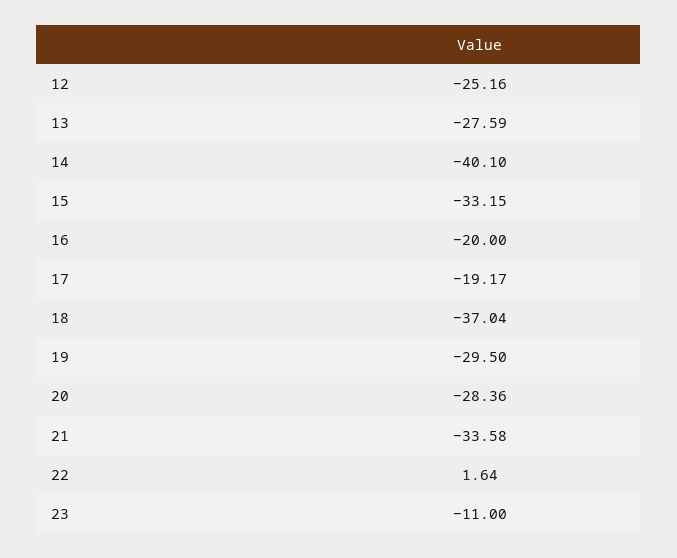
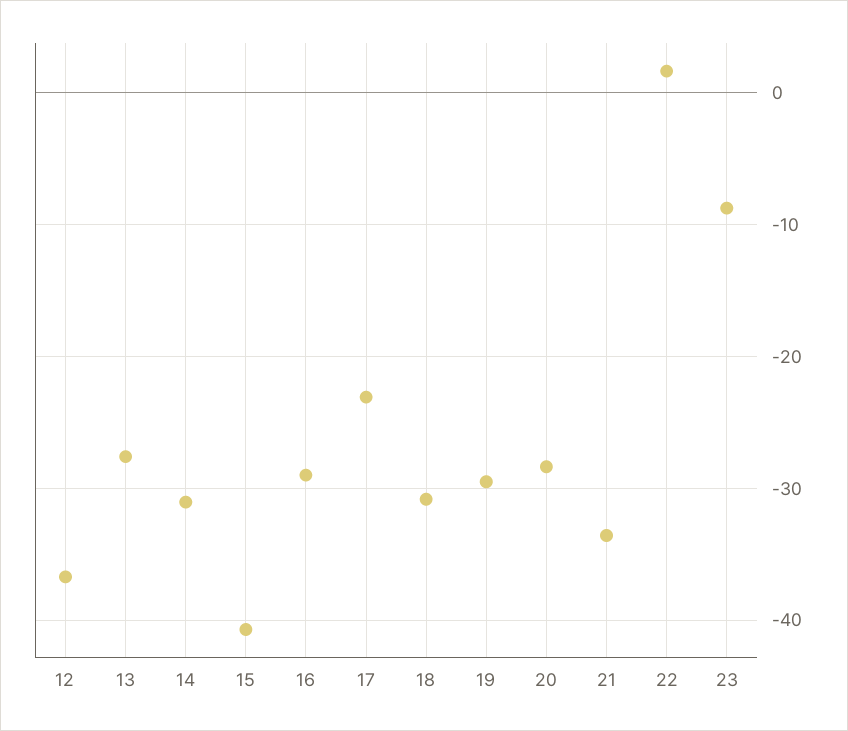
  {
-   "12": -25.16,
+   "12": -37,
    "13": -27.59,
-   "14": -40.1,
+   "14": -31,
-   "15": -33.15,
+   "15": -41,
-   "16": -20,
+   "16": -29,
-   "17": -19.17,
+   "17": -23,
-   "18": -37.04,
+   "18": -31,
    "19": -29.5,
    "20": -28.36,
    "21": -33.58,
    "22": 1.64,
-   "23": -11
+   "23": -9
  }

